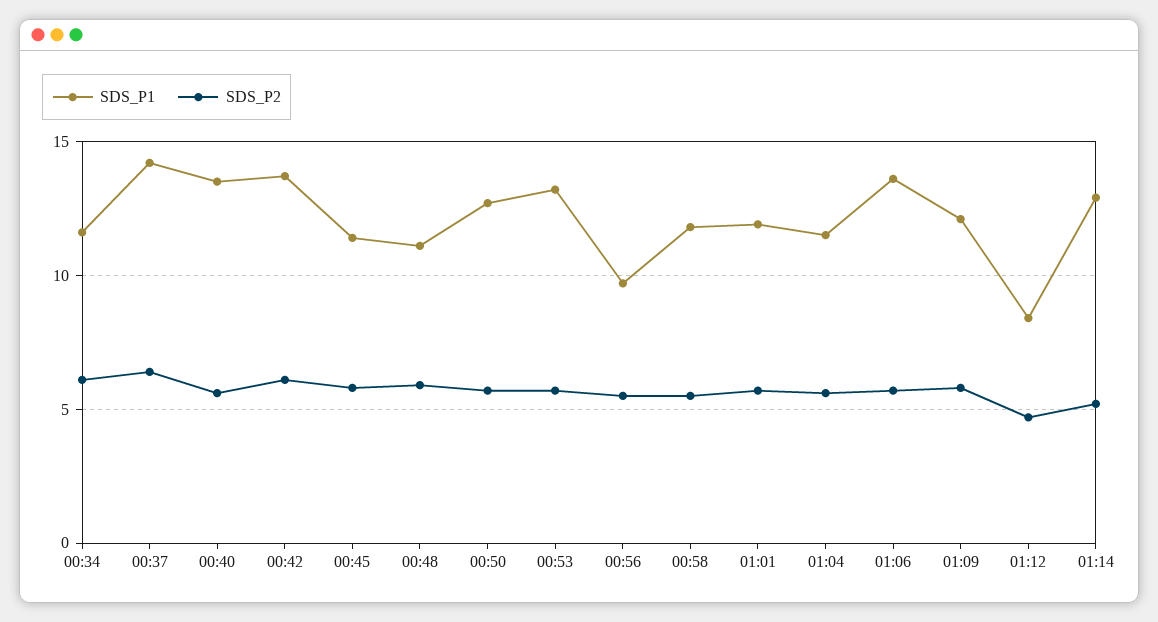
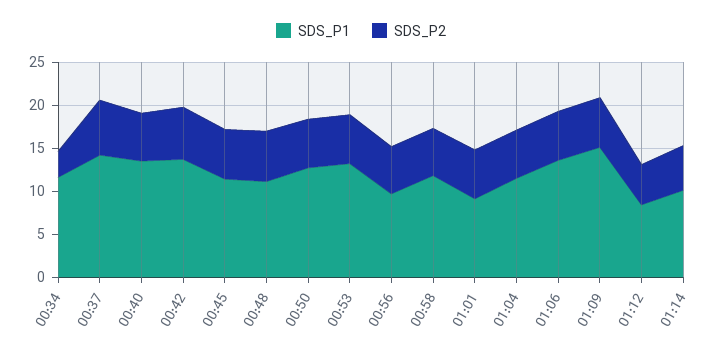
  {
    "SDS_P1": {
      "00:34": 11.5,
      "00:37": 14,
      "00:40": 13.5,
      "00:42": 13.5,
      "00:45": 11.5,
      "00:48": 11,
      "00:50": 12.5,
      "00:53": 13,
      "00:56": 9.5,
      "00:58": 12,
-     "01:01": 12,
+     "01:01": 9,
      "01:04": 11.5,
      "01:06": 13.5,
-     "01:09": 12,
+     "01:09": 15,
      "01:12": 8.5,
-     "01:14": 13
+     "01:14": 10
    },
    "SDS_P2": {
-     "00:34": 6,
+     "00:34": 3,
      "00:37": 6.5,
      "00:40": 5.5,
      "00:42": 6,
      "00:45": 6,
      "00:48": 6,
      "00:50": 5.5,
      "00:53": 5.5,
      "00:56": 5.5,
      "00:58": 5.5,
      "01:01": 5.5,
      "01:04": 5.5,
      "01:06": 5.5,
      "01:09": 6,
      "01:12": 4.5,
      "01:14": 5
    }
  }

